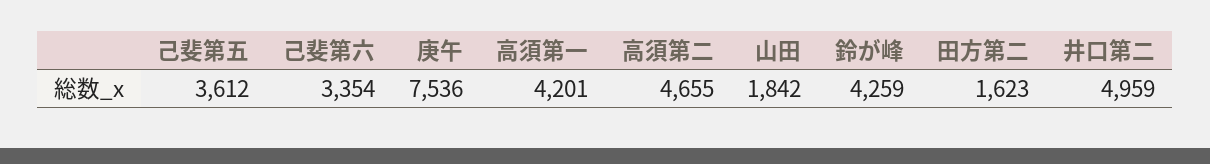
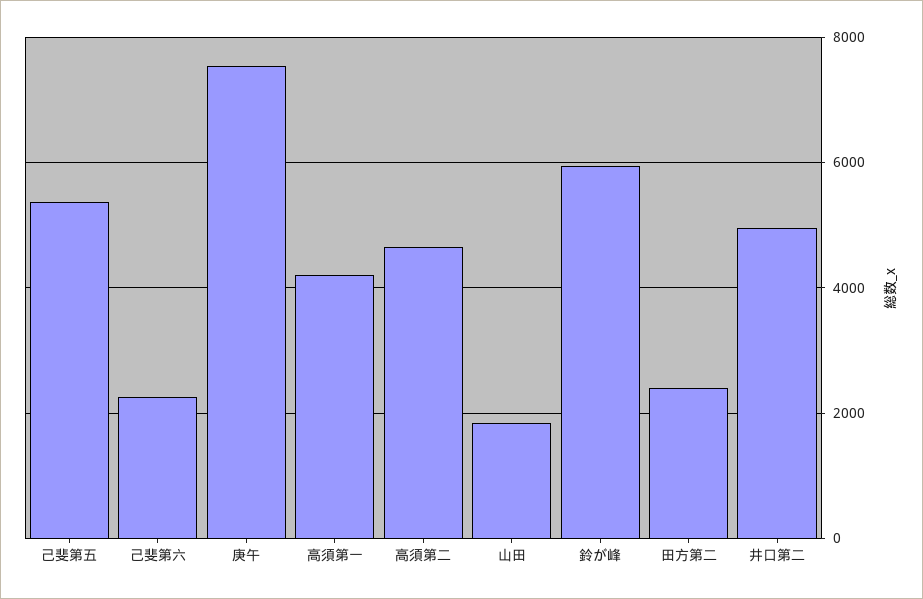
  {
-   "己斐第五": 3612,
+   "己斐第五": 5400,
-   "己斐第六": 3354,
+   "己斐第六": 2200,
    "庚午": 7536,
    "高須第一": 4201,
    "高須第二": 4655,
    "山田": 1842,
-   "鈴が峰": 4259,
+   "鈴が峰": 6000,
-   "田方第二": 1623,
+   "田方第二": 2400,
    "井口第二": 4959
  }

